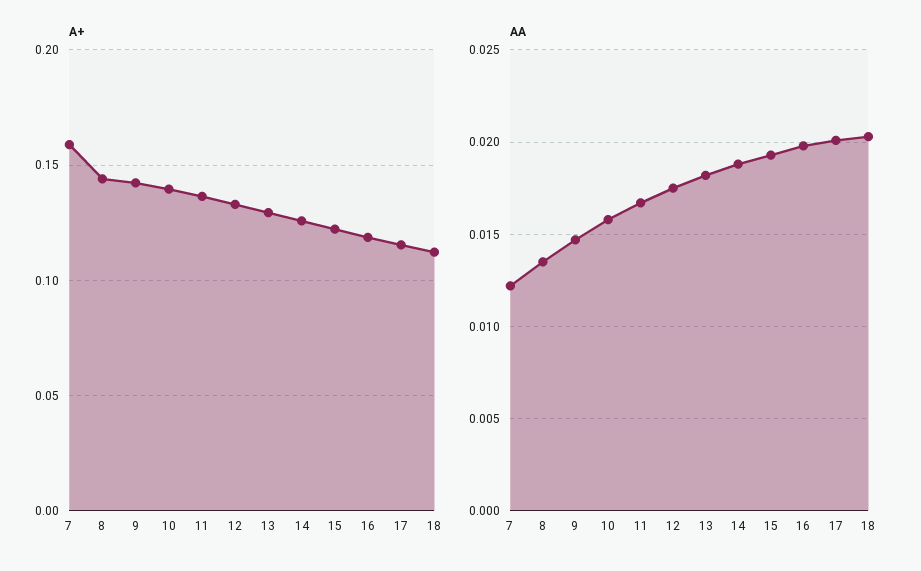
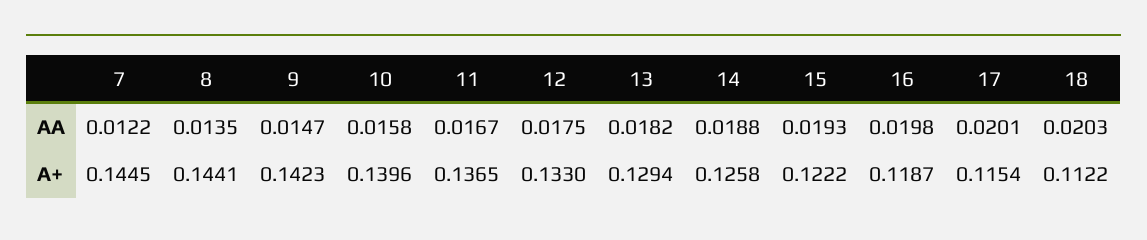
  {
    "A+": {
-     "7": 0.16,
+     "7": 0.1445,
      "8": 0.1441,
      "9": 0.1423,
      "10": 0.1396,
      "11": 0.1365,
      "12": 0.133,
      "13": 0.1294,
      "14": 0.1258,
      "15": 0.1222,
      "16": 0.1187,
      "17": 0.1154,
      "18": 0.1122
    },
    "AA": {
      "7": 0.0122,
      "8": 0.0135,
      "9": 0.0147,
      "10": 0.0158,
      "11": 0.0167,
      "12": 0.0175,
      "13": 0.0182,
      "14": 0.0188,
      "15": 0.0193,
      "16": 0.0198,
      "17": 0.0201,
      "18": 0.0203
    }
  }

